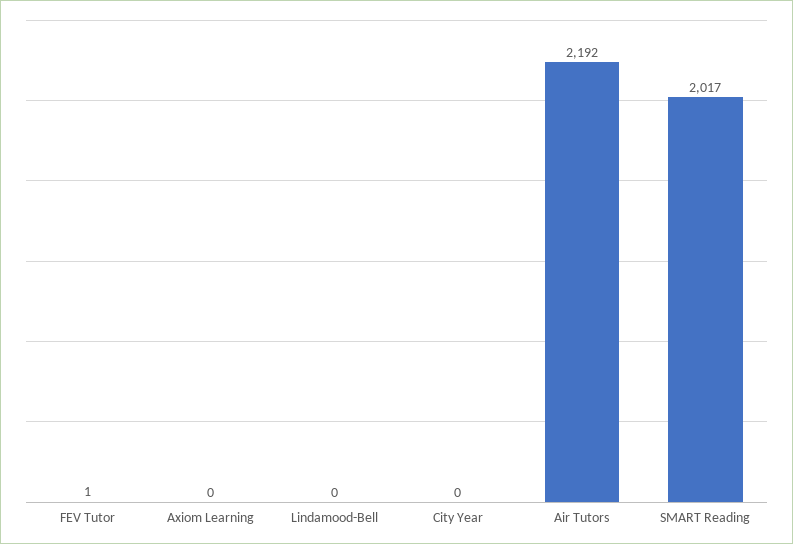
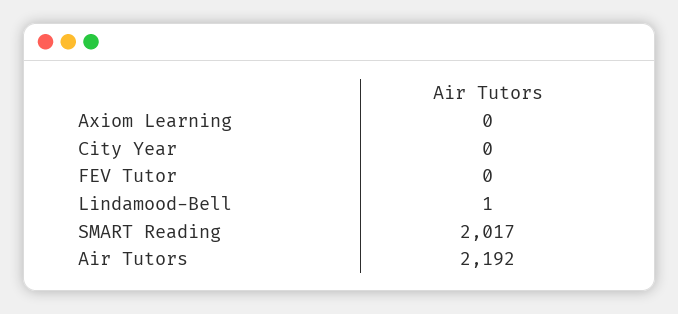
  {
-   "FEV Tutor": 1,
+   "FEV Tutor": 0,
    "Axiom Learning": 0,
-   "Lindamood-Bell": 0,
+   "Lindamood-Bell": 1,
    "City Year": 0,
    "Air Tutors": 2192,
    "SMART Reading": 2017
  }

